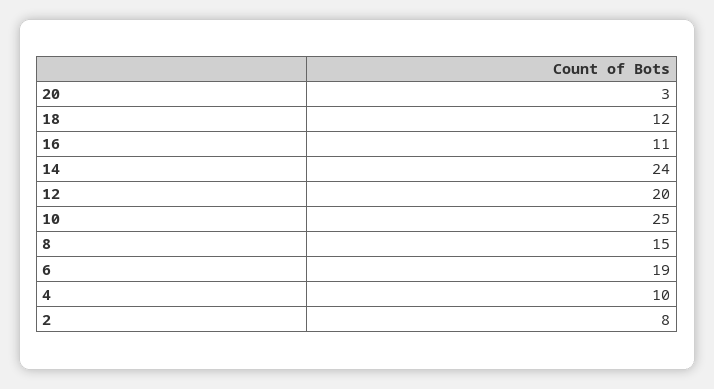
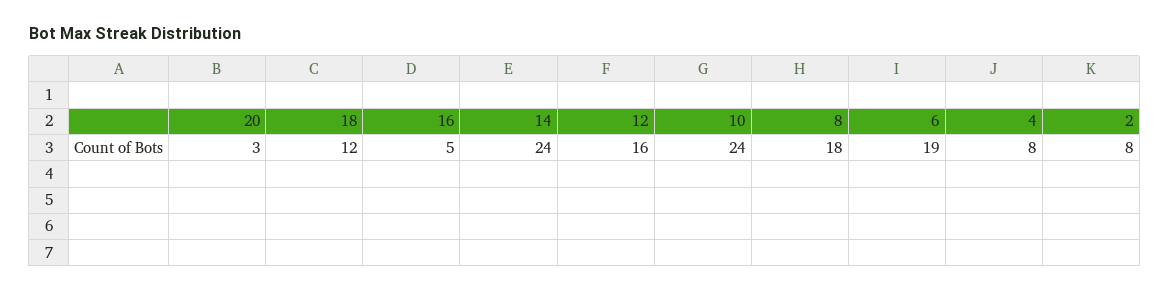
  {
    "20": 3,
    "18": 12,
-   "16": 11,
+   "16": 5,
    "14": 24,
-   "12": 20,
+   "12": 16,
-   "10": 25,
+   "10": 24,
-   "8": 15,
+   "8": 18,
    "6": 19,
-   "4": 10,
+   "4": 8,
    "2": 8
  }

